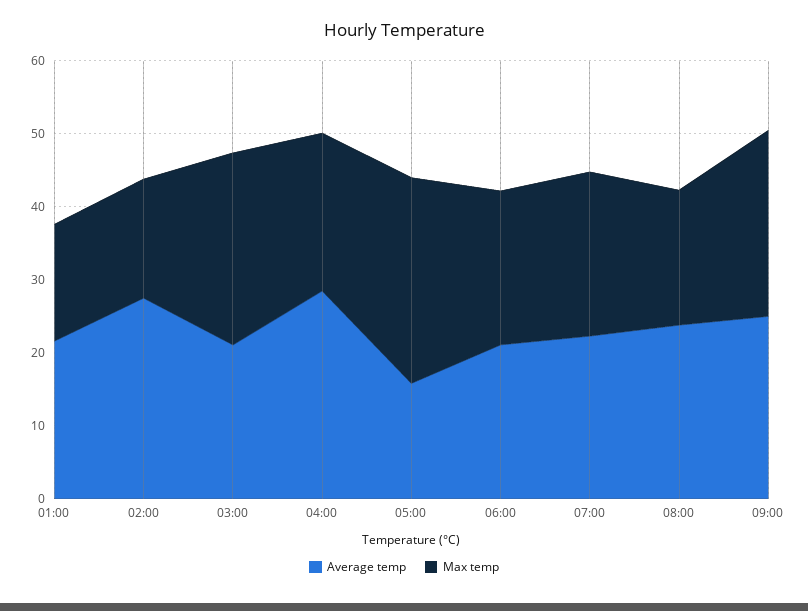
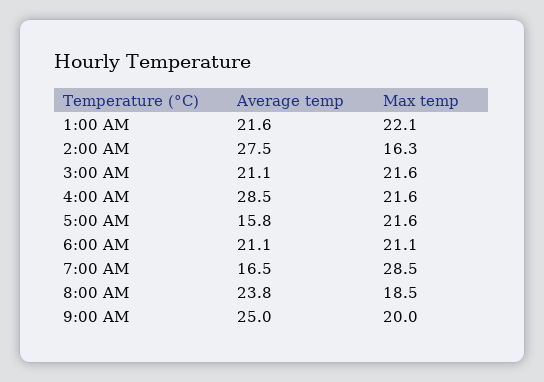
  {
    "Average temp": {
      "01:00": 21.6,
      "02:00": 27.5,
      "03:00": 21.1,
      "04:00": 28.5,
      "05:00": 15.8,
      "06:00": 21.1,
-     "07:00": 22,
+     "07:00": 16.5,
      "08:00": 23.8,
      "09:00": 25
    },
    "Max temp": {
-     "01:00": 16,
+     "01:00": 22.1,
      "02:00": 16.3,
-     "03:00": 26,
+     "03:00": 21.6,
      "04:00": 21.6,
-     "05:00": 28,
+     "05:00": 21.6,
      "06:00": 21.1,
-     "07:00": 22,
+     "07:00": 28.5,
      "08:00": 18.5,
-     "09:00": 26
+     "09:00": 20
    }
  }

